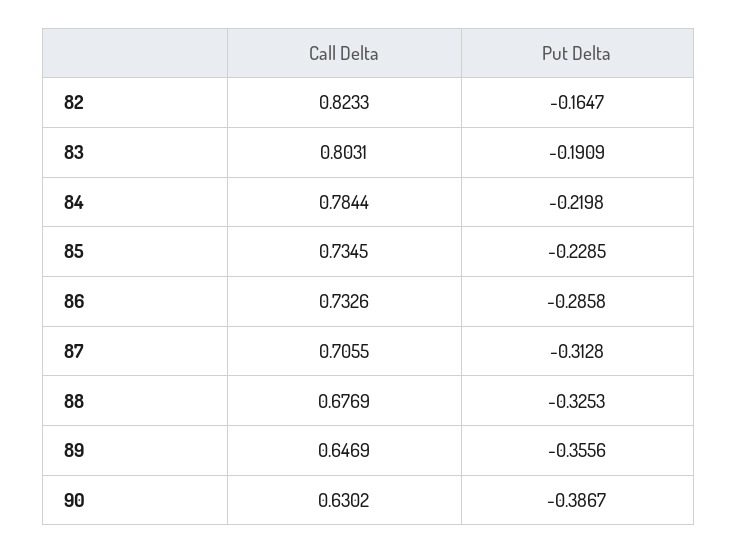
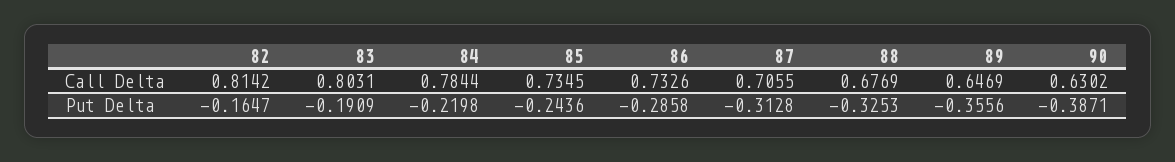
  {
    "Call Delta": {
-     "82": 0.8233,
+     "82": 0.8142,
      "83": 0.8031,
      "84": 0.7844,
      "85": 0.7345,
      "86": 0.7326,
      "87": 0.7055,
      "88": 0.6769,
      "89": 0.6469,
      "90": 0.6302
    },
    "Put Delta": {
      "82": -0.1647,
      "83": -0.1909,
      "84": -0.2198,
-     "85": -0.2285,
+     "85": -0.2436,
      "86": -0.2858,
      "87": -0.3128,
      "88": -0.3253,
      "89": -0.3556,
-     "90": -0.3867
+     "90": -0.3871
    }
  }

